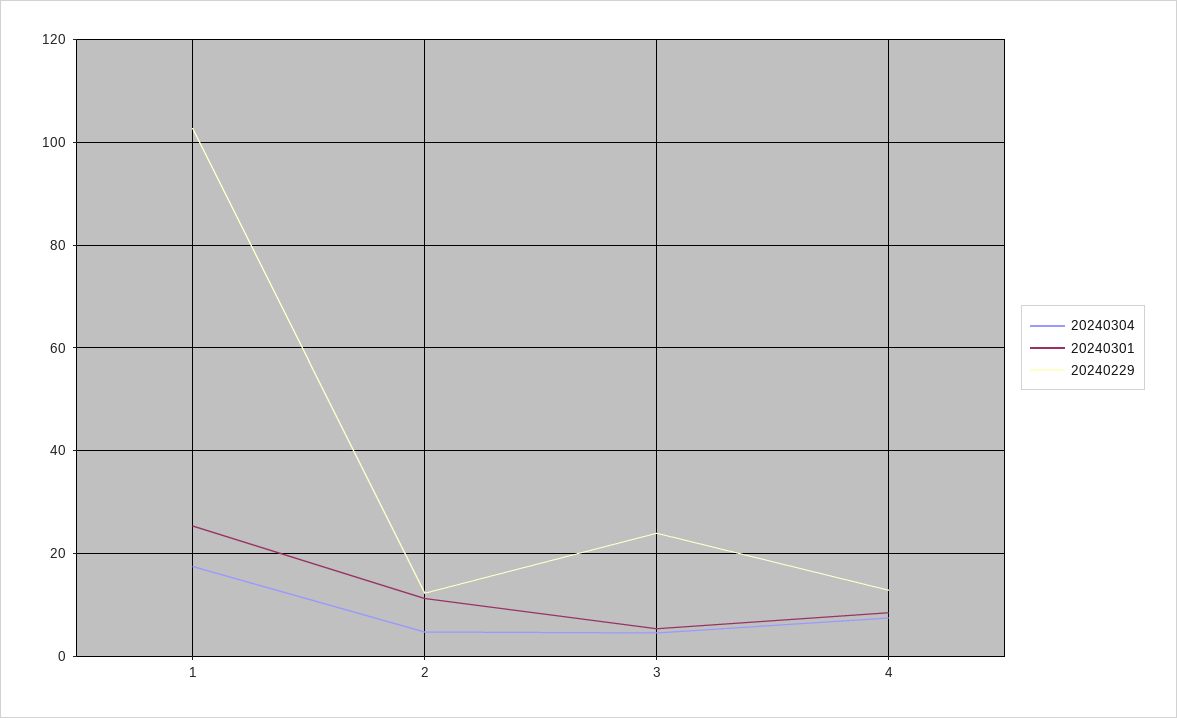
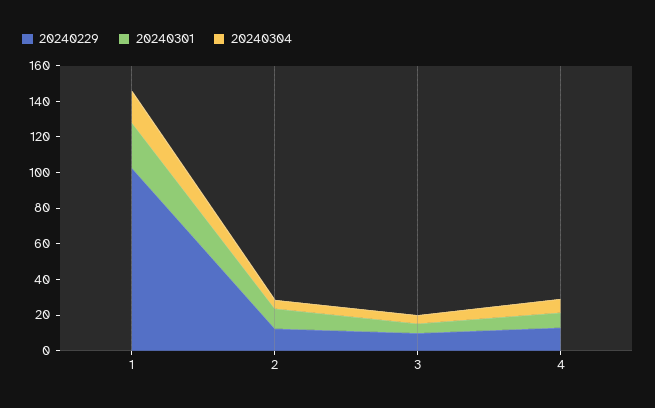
  {
    "20240304": {
      "1": 18,
      "2": 4,
      "3": 4,
      "4": 8
    },
    "20240301": {
      "1": 26,
      "2": 12,
      "3": 6,
      "4": 8
    },
    "20240229": {
      "1": 102,
      "2": 12,
-     "3": 24,
+     "3": 10,
      "4": 12
    }
  }

